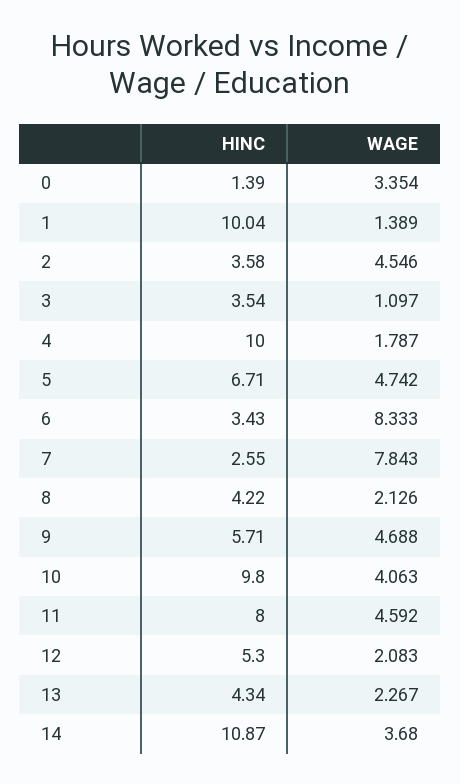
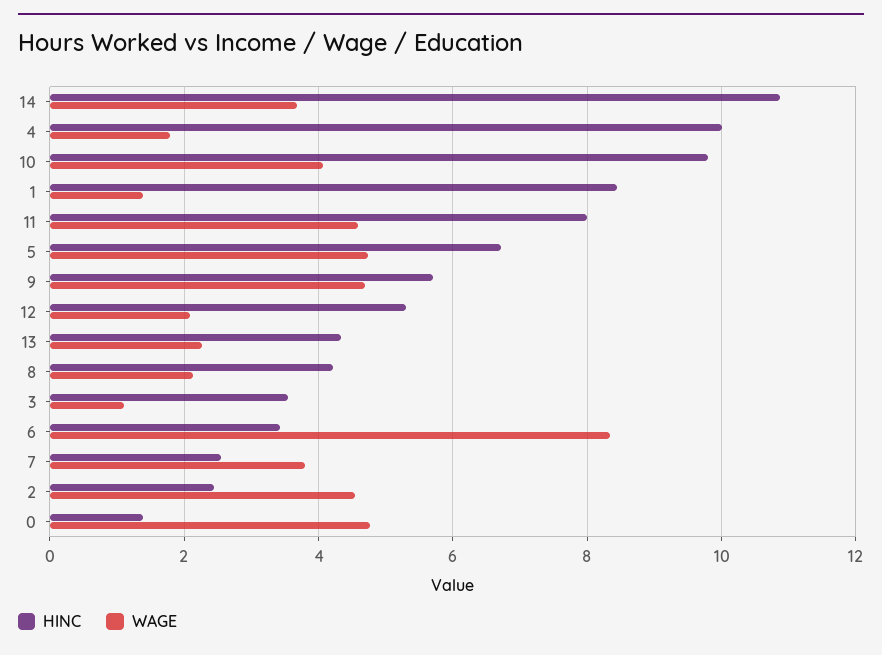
  {
    "HINC": {
      "0": 1.39,
-     "1": 10.04,
+     "1": 8.4,
-     "2": 3.58,
+     "2": 2.4,
      "3": 3.54,
      "4": 10,
      "5": 6.71,
      "6": 3.43,
      "7": 2.55,
      "8": 4.22,
      "9": 5.71,
      "10": 9.8,
      "11": 8,
      "12": 5.3,
      "13": 4.34,
      "14": 10.87
    },
    "WAGE": {
-     "0": 3.354,
+     "0": 4.8,
      "1": 1.389,
      "2": 4.546,
      "3": 1.097,
      "4": 1.787,
      "5": 4.742,
      "6": 8.333,
-     "7": 7.843,
+     "7": 3.8,
      "8": 2.126,
      "9": 4.688,
      "10": 4.063,
      "11": 4.592,
      "12": 2.083,
      "13": 2.267,
      "14": 3.68
    }
  }

